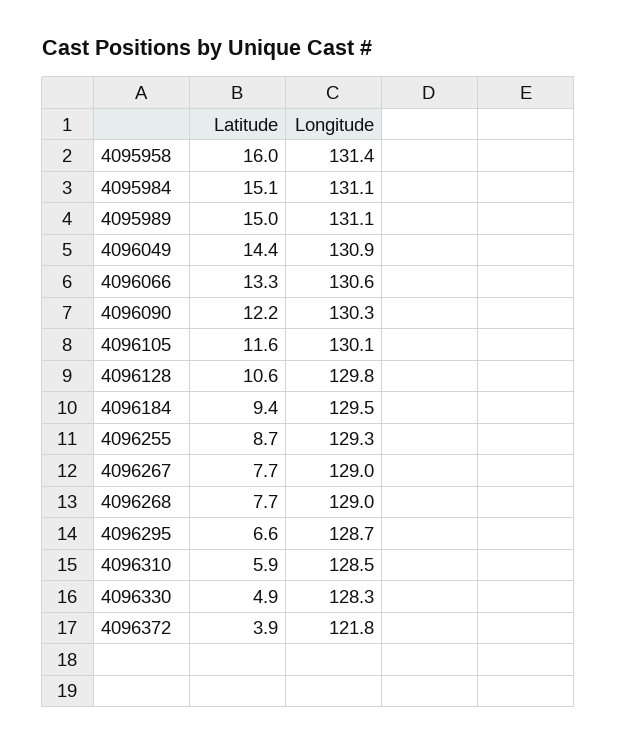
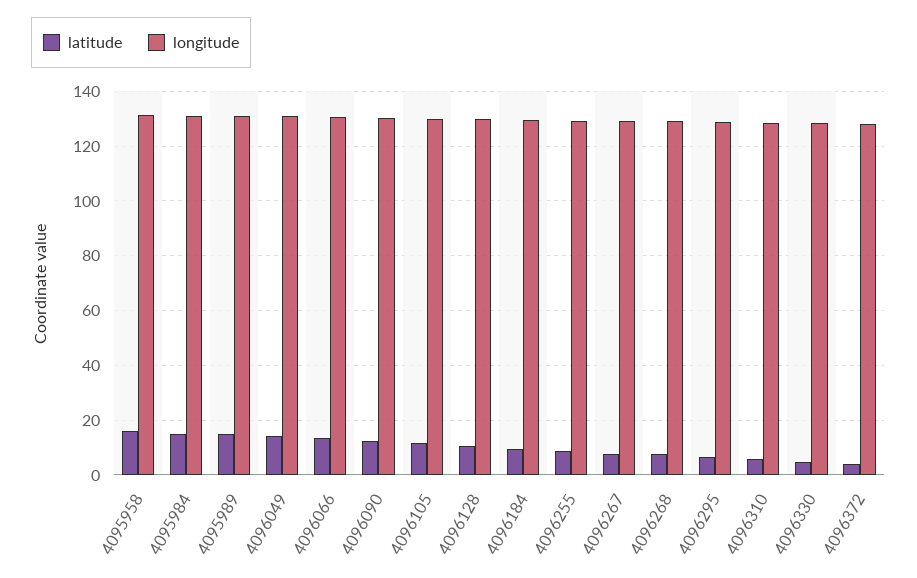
  {
    "Latitude": {
      "4095958": 16,
      "4095984": 15.1,
      "4095989": 15,
      "4096049": 14.4,
      "4096066": 13.3,
      "4096090": 12.2,
      "4096105": 11.6,
      "4096128": 10.6,
      "4096184": 9.4,
      "4096255": 8.7,
      "4096267": 7.7,
      "4096268": 7.7,
      "4096295": 6.6,
      "4096310": 5.9,
      "4096330": 4.9,
      "4096372": 3.9
    },
    "Longitude": {
      "4095958": 131.4,
      "4095984": 131.1,
      "4095989": 131.1,
      "4096049": 130.9,
      "4096066": 130.6,
      "4096090": 130.3,
      "4096105": 130.1,
      "4096128": 129.8,
      "4096184": 129.5,
      "4096255": 129.3,
      "4096267": 129,
      "4096268": 129,
      "4096295": 128.7,
      "4096310": 128.5,
      "4096330": 128.3,
-     "4096372": 121.8
+     "4096372": 127.5
    }
  }

